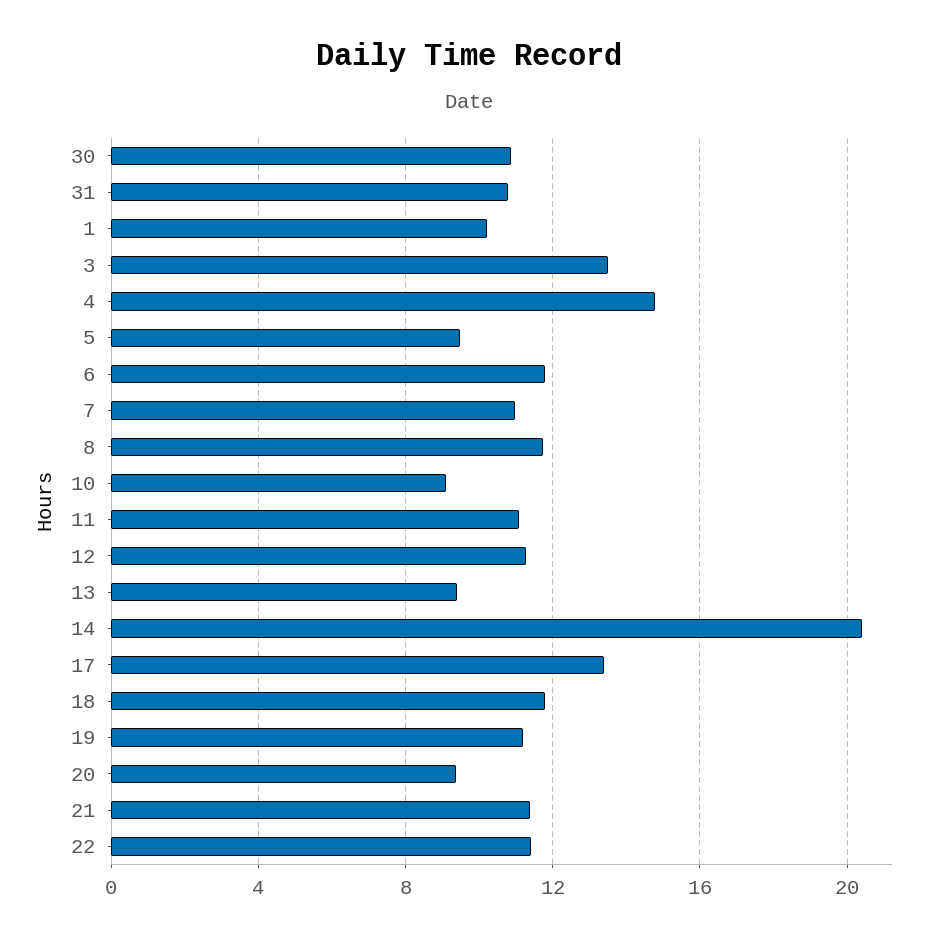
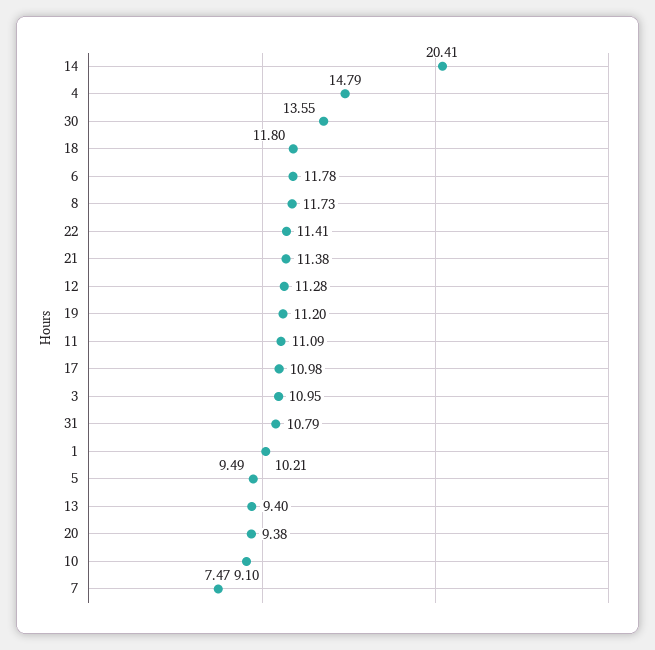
  {
-   "30": 11,
+   "30": 13.55,
    "31": 10.79,
    "1": 10.21,
-   "3": 13.5,
+   "3": 10.95,
    "4": 14.79,
    "5": 9.49,
    "6": 11.78,
-   "7": 11,
+   "7": 7.47,
    "8": 11.73,
    "10": 9.1,
    "11": 11.09,
    "12": 11.28,
    "13": 9.4,
    "14": 20.41,
-   "17": 13.5,
+   "17": 10.98,
    "18": 11.8,
    "19": 11.2,
    "20": 9.38,
    "21": 11.38,
    "22": 11.41
  }

